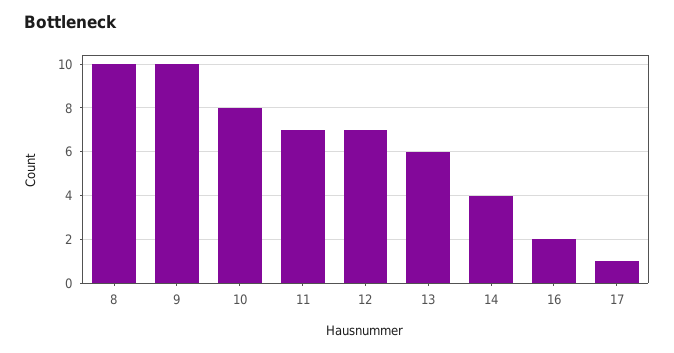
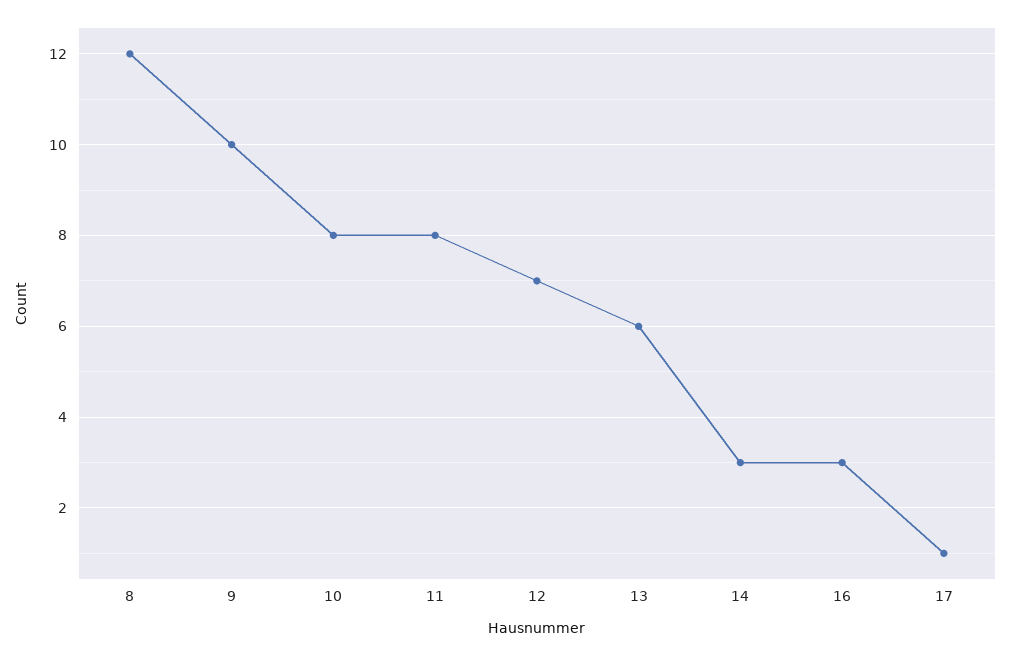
  {
-   "8": 10,
+   "8": 12,
    "9": 10,
    "10": 8,
-   "11": 7,
+   "11": 8,
    "12": 7,
    "13": 6,
-   "14": 4,
+   "14": 3,
-   "16": 2,
+   "16": 3,
    "17": 1
  }

